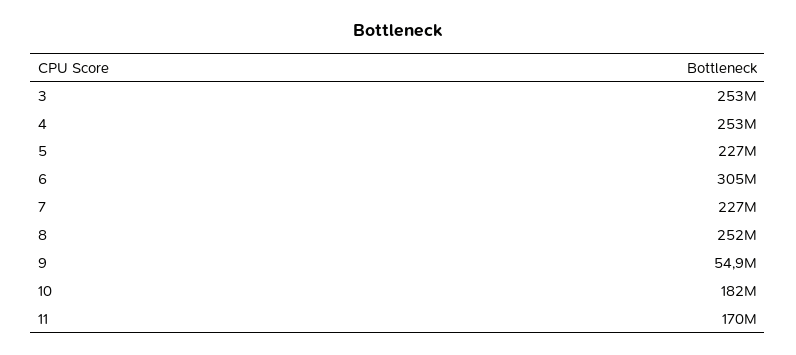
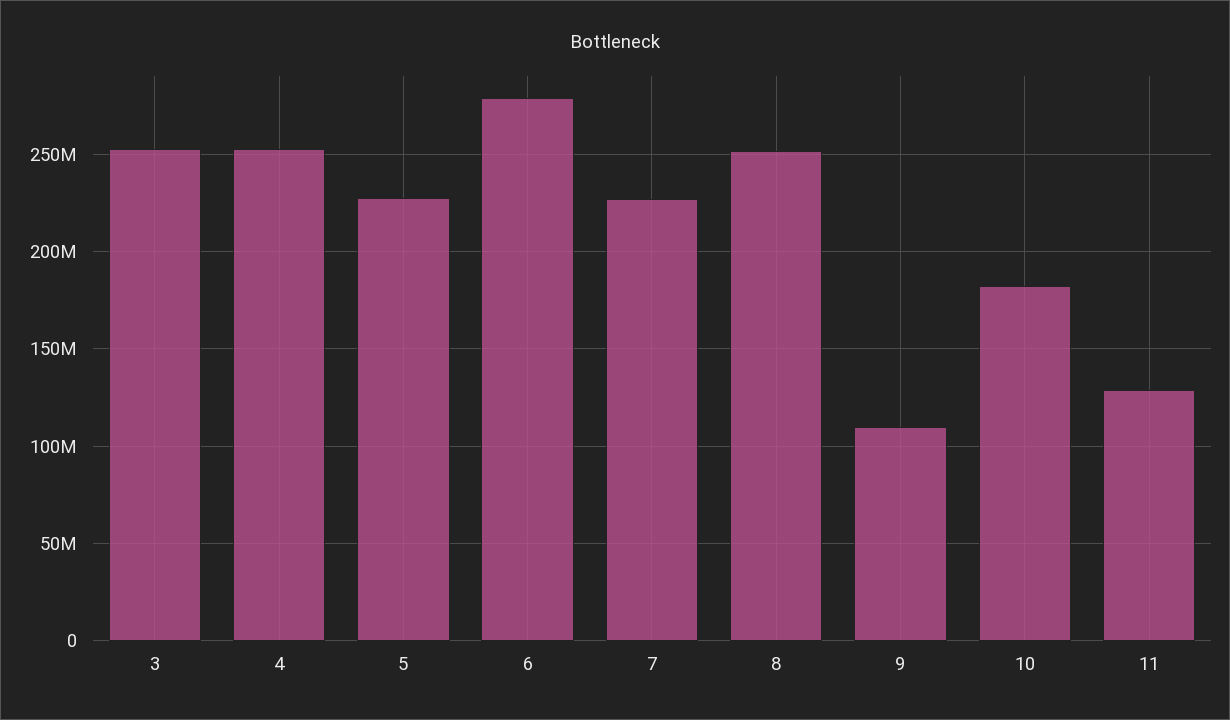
  {
    "3": 253000000,
    "4": 253000000,
    "5": 227000000,
-   "6": 305000000,
+   "6": 280000000,
    "7": 227000000,
    "8": 252000000,
-   "9": 54900000,
+   "9": 110000000,
    "10": 182000000,
-   "11": 170000000
+   "11": 130000000
  }

